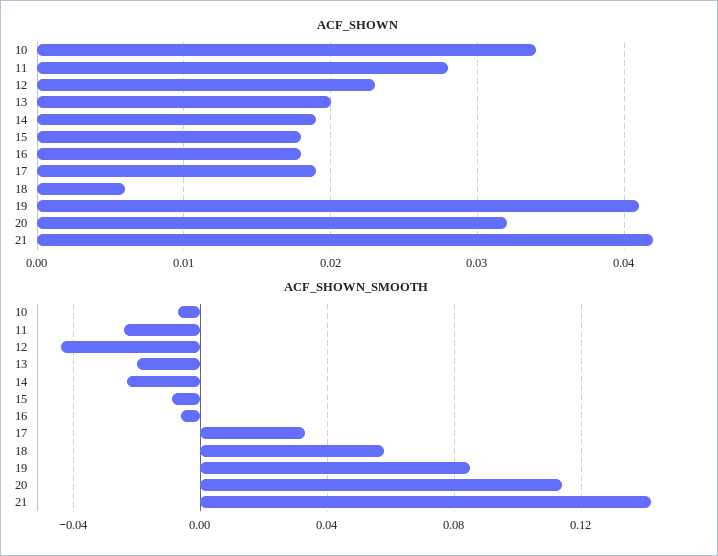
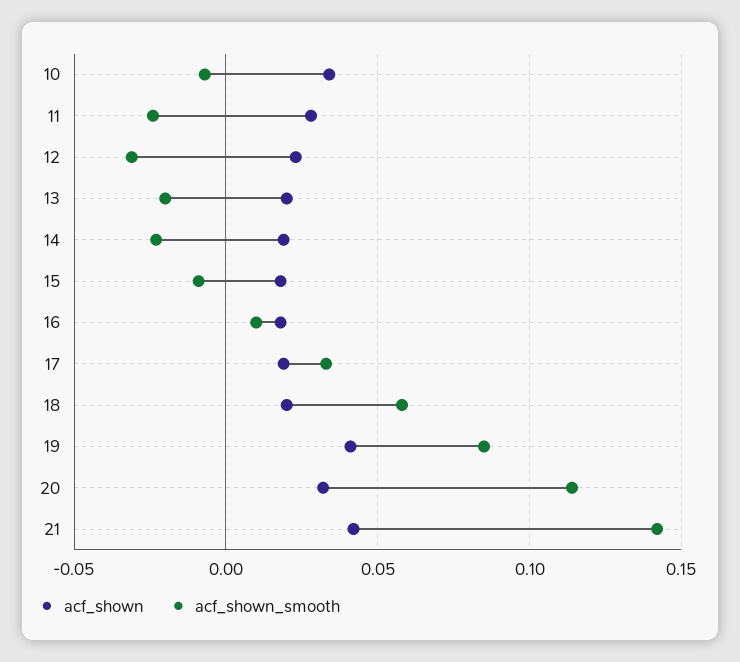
  {
    "ACF_SHOWN": {
      "10": 0.034,
      "11": 0.028,
      "12": 0.023,
      "13": 0.02,
      "14": 0.019,
      "15": 0.018,
      "16": 0.018,
      "17": 0.019,
-     "18": 0.006,
+     "18": 0.02,
      "19": 0.041,
      "20": 0.032,
      "21": 0.042
    },
    "ACF_SHOWN_SMOOTH": {
      "10": -0.005,
      "11": -0.025,
-     "12": -0.045,
+     "12": -0.03,
      "13": -0.02,
      "14": -0.025,
      "15": -0.01,
-     "16": -0.005,
+     "16": 0.01,
      "17": 0.035,
      "18": 0.06,
      "19": 0.085,
      "20": 0.115,
      "21": 0.14
    }
  }

